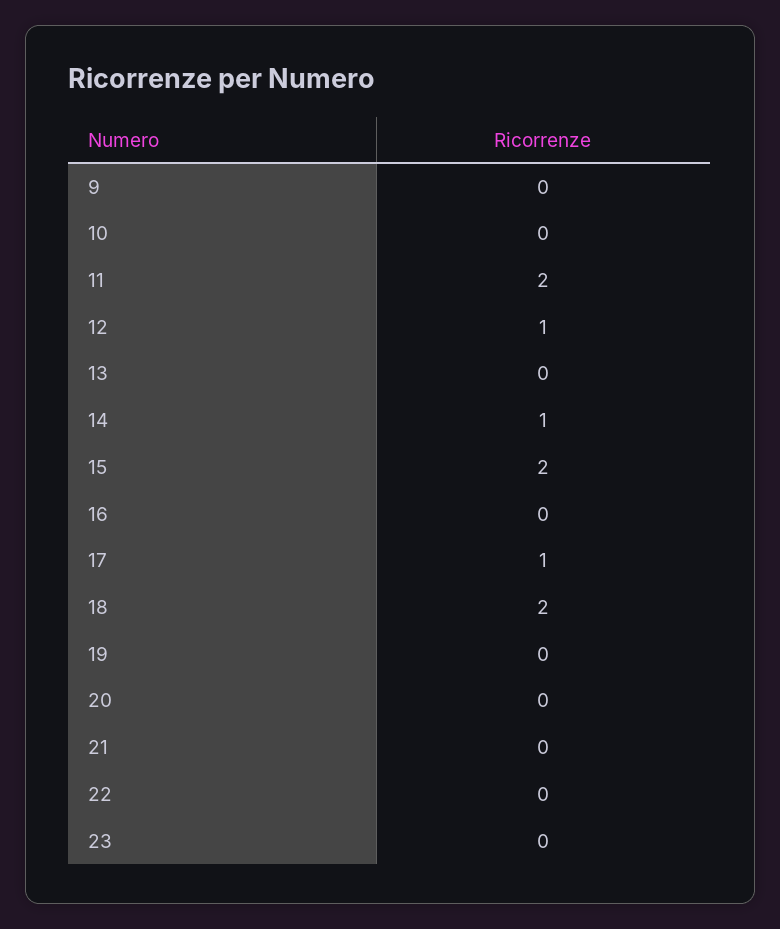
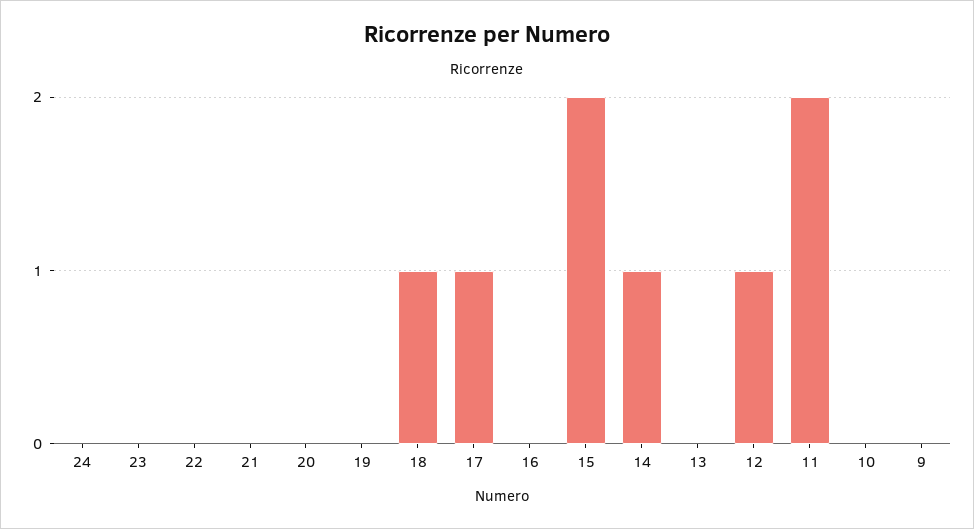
  {
    "9": 0,
    "10": 0,
    "11": 2,
    "12": 1,
    "13": 0,
    "14": 1,
    "15": 2,
    "16": 0,
    "17": 1,
-   "18": 2,
+   "18": 1,
    "19": 0,
    "20": 0,
    "21": 0,
    "22": 0,
-   "23": 0
+   "23": 0,
+   "24": 0
  }

